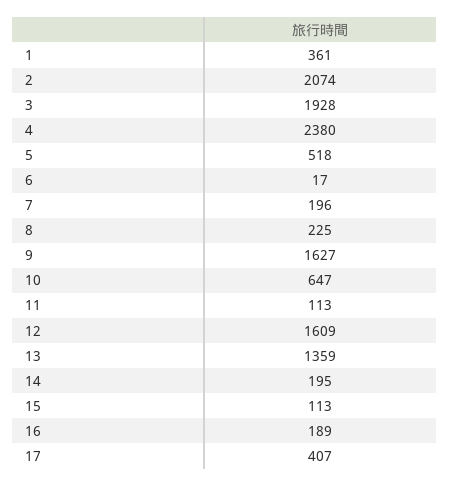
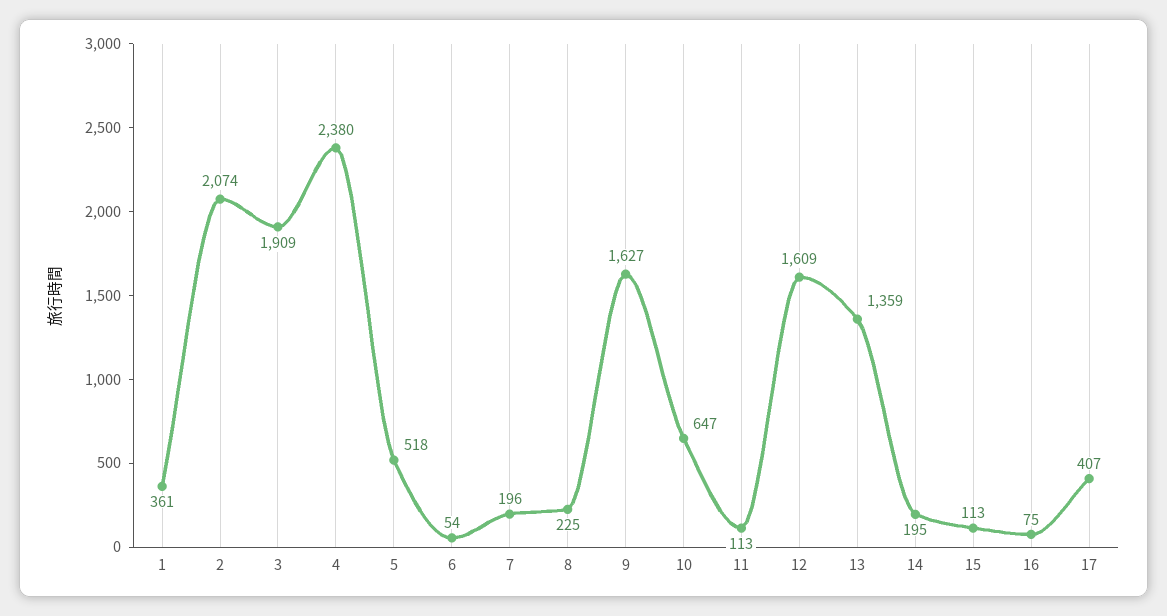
  {
    "1": 361,
    "2": 2074,
-   "3": 1928,
+   "3": 1909,
    "4": 2380,
    "5": 518,
-   "6": 17,
+   "6": 54,
    "7": 196,
    "8": 225,
    "9": 1627,
    "10": 647,
    "11": 113,
    "12": 1609,
    "13": 1359,
    "14": 195,
    "15": 113,
-   "16": 189,
+   "16": 75,
    "17": 407
  }

